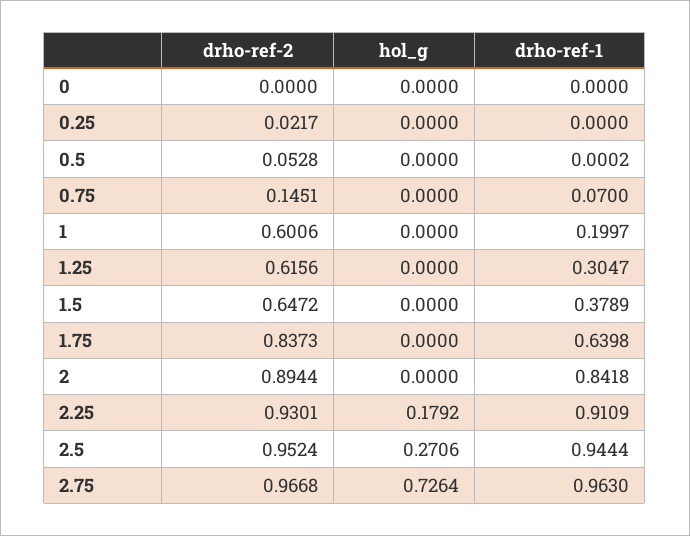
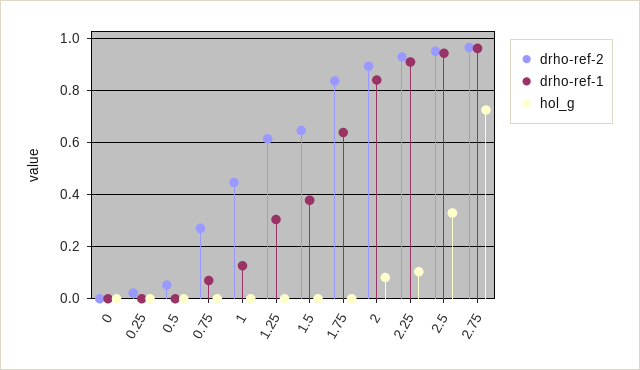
  {
    "drho-ref-2": {
      "0": 0,
      "0.25": 0.0217,
      "0.5": 0.0528,
-     "0.75": 0.1451,
+     "0.75": 0.275,
-     "1": 0.6006,
+     "1": 0.45,
      "1.25": 0.6156,
      "1.5": 0.6472,
      "1.75": 0.8373,
      "2": 0.8944,
      "2.25": 0.9301,
      "2.5": 0.9524,
      "2.75": 0.9668
    },
    "hol_g": {
      "0": 0,
      "0.25": 0,
      "0.5": 0,
      "0.75": 0,
      "1": 0,
      "1.25": 0,
      "1.5": 0,
      "1.75": 0,
-     "2": 0,
+     "2": 0.075,
-     "2.25": 0.1792,
+     "2.25": 0.1,
-     "2.5": 0.2706,
+     "2.5": 0.325,
      "2.75": 0.7264
    },
    "drho-ref-1": {
      "0": 0,
      "0.25": 0,
      "0.5": 0.0002,
      "0.75": 0.07,
-     "1": 0.1997,
+     "1": 0.125,
      "1.25": 0.3047,
      "1.5": 0.3789,
      "1.75": 0.6398,
      "2": 0.8418,
      "2.25": 0.9109,
      "2.5": 0.9444,
      "2.75": 0.963
    }
  }

